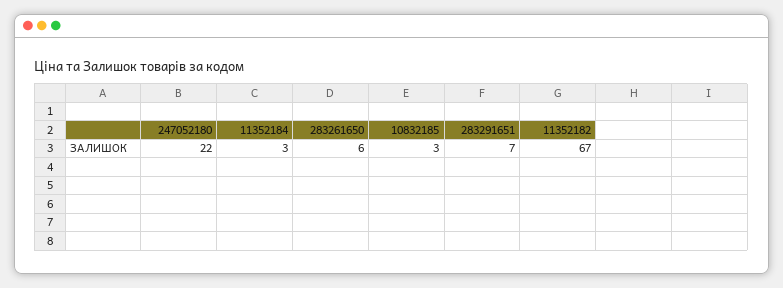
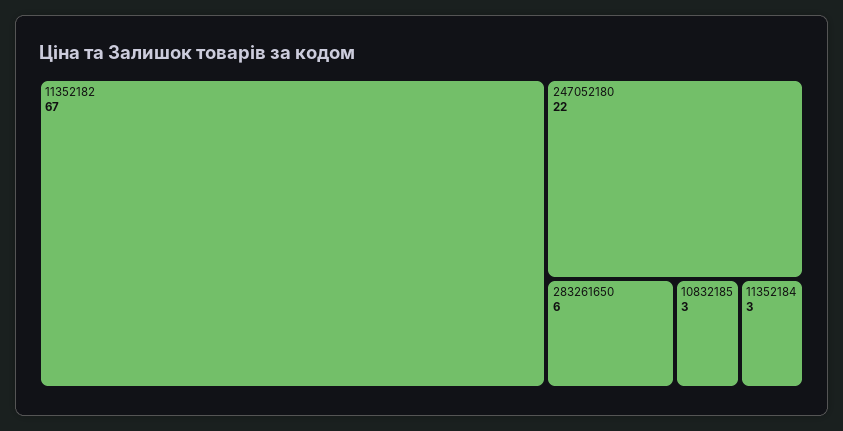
  {
    "247052180": 22,
    "11352184": 3,
    "283261650": 6,
    "10832185": 3,
-   "283291651": 7,
    "11352182": 67
  }

